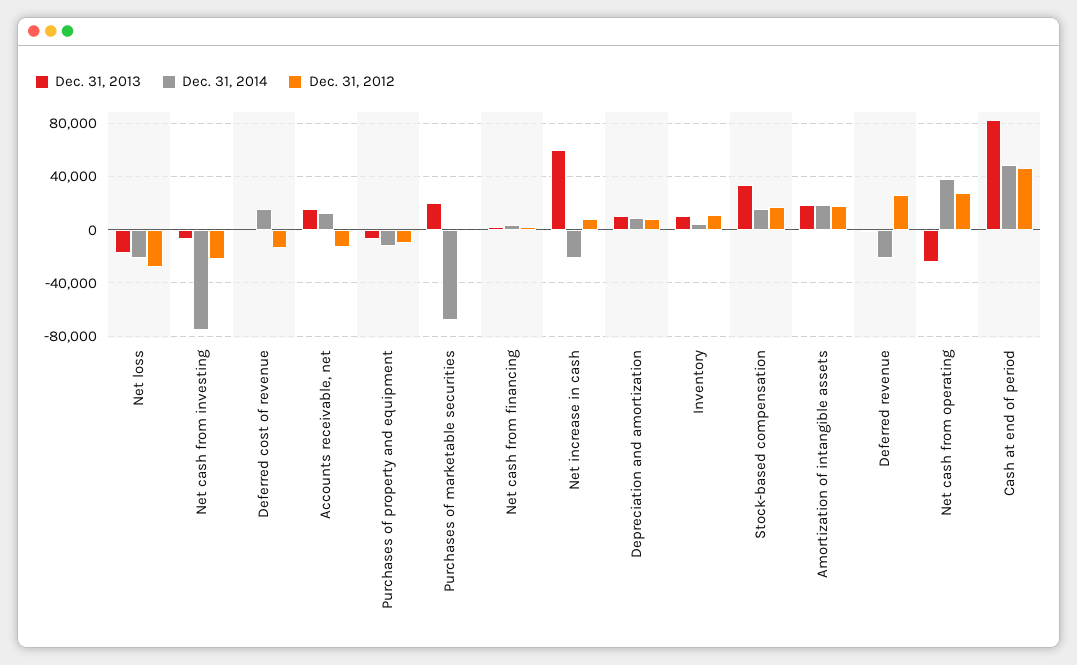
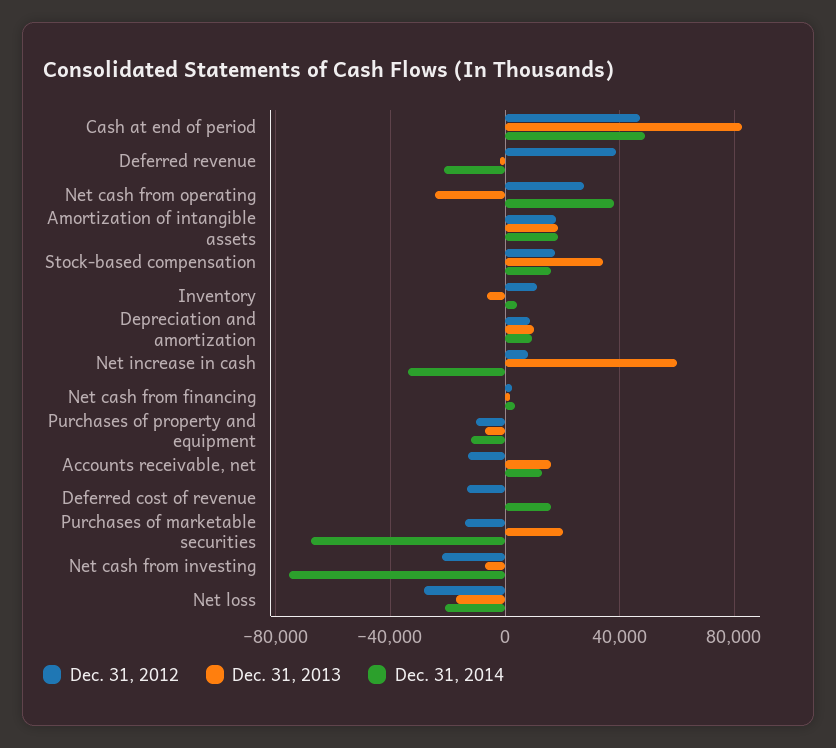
  {
    "Dec. 31, 2013": {
      "Net loss": -15000,
      "Net cash from investing": -5000,
      "Deferred cost of revenue": 0,
      "Accounts receivable, net": 15000,
      "Purchases of property and equipment": -5000,
      "Purchases of marketable securities": 20000,
      "Net cash from financing": 0,
      "Net increase in cash": 60000,
      "Depreciation and amortization": 10000,
-     "Inventory": 10000,
+     "Inventory": -5000,
      "Stock-based compensation": 35000,
      "Amortization of intangible assets": 20000,
      "Deferred revenue": 0,
      "Net cash from operating": -25000,
      "Cash at end of period": 85000
    },
    "Dec. 31, 2014": {
      "Net loss": -20000,
      "Net cash from investing": -75000,
      "Deferred cost of revenue": 15000,
      "Accounts receivable, net": 15000,
      "Purchases of property and equipment": -10000,
      "Purchases of marketable securities": -70000,
      "Net cash from financing": 5000,
-     "Net increase in cash": -20000,
+     "Net increase in cash": -35000,
      "Depreciation and amortization": 10000,
      "Inventory": 5000,
      "Stock-based compensation": 15000,
      "Amortization of intangible assets": 20000,
      "Deferred revenue": -20000,
      "Net cash from operating": 40000,
      "Cash at end of period": 50000
    },
    "Dec. 31, 2012": {
      "Net loss": -30000,
      "Net cash from investing": -20000,
      "Deferred cost of revenue": -15000,
      "Accounts receivable, net": -15000,
      "Purchases of property and equipment": -10000,
-     "Purchases of marketable securities": 0,
+     "Purchases of marketable securities": -15000,
      "Net cash from financing": 5000,
      "Net increase in cash": 10000,
      "Depreciation and amortization": 10000,
      "Inventory": 10000,
      "Stock-based compensation": 15000,
      "Amortization of intangible assets": 20000,
-     "Deferred revenue": 25000,
+     "Deferred revenue": 40000,
      "Net cash from operating": 30000,
      "Cash at end of period": 45000
    }
  }

